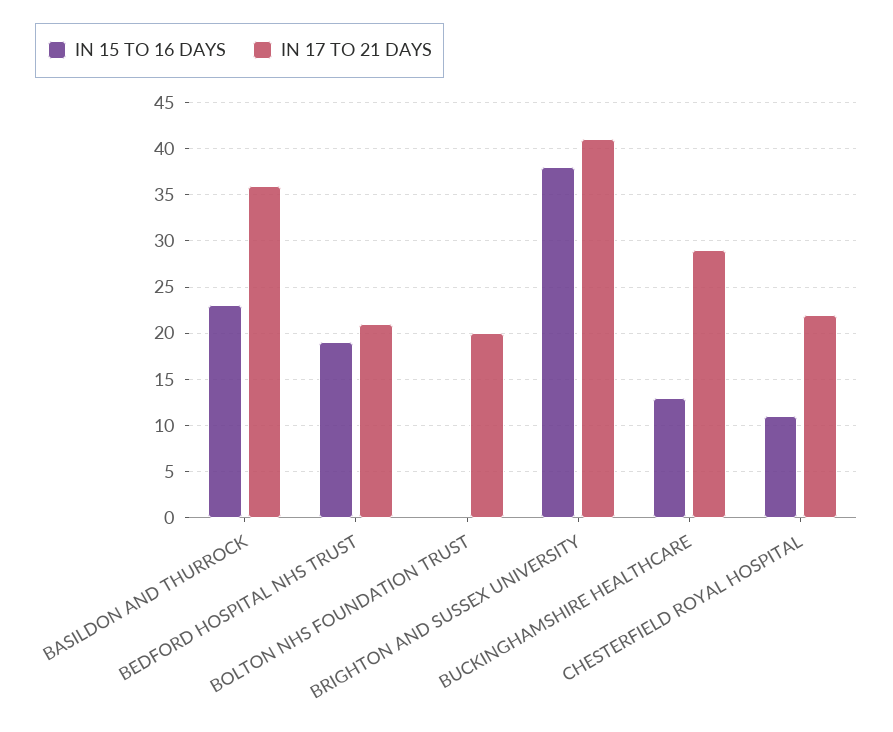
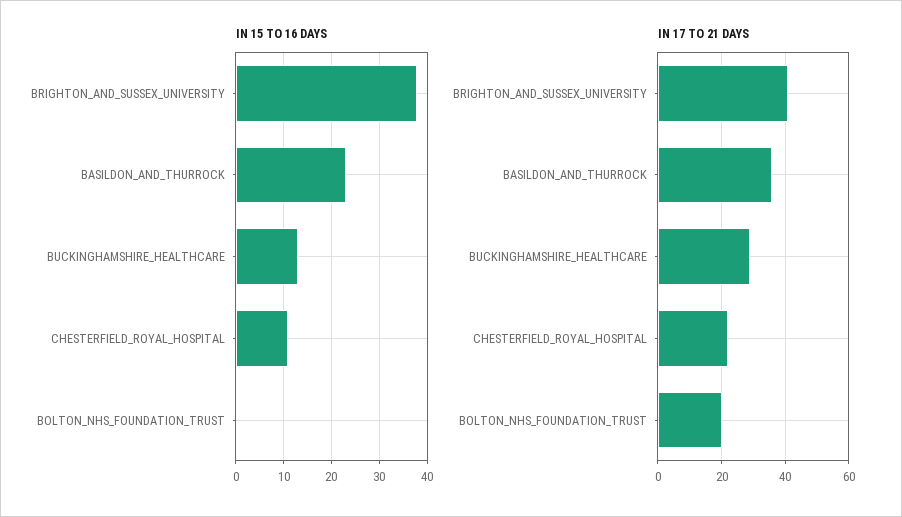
  {
    "IN 15 TO 16 DAYS": {
      "BASILDON AND THURROCK": 23,
-     "BEDFORD HOSPITAL NHS TRUST": 19,
      "BOLTON NHS FOUNDATION TRUST": 0,
      "BRIGHTON AND SUSSEX UNIVERSITY": 38,
      "BUCKINGHAMSHIRE HEALTHCARE": 13,
      "CHESTERFIELD ROYAL HOSPITAL": 11
    },
    "IN 17 TO 21 DAYS": {
      "BASILDON AND THURROCK": 36,
-     "BEDFORD HOSPITAL NHS TRUST": 21,
      "BOLTON NHS FOUNDATION TRUST": 20,
      "BRIGHTON AND SUSSEX UNIVERSITY": 41,
      "BUCKINGHAMSHIRE HEALTHCARE": 29,
      "CHESTERFIELD ROYAL HOSPITAL": 22
    }
  }

